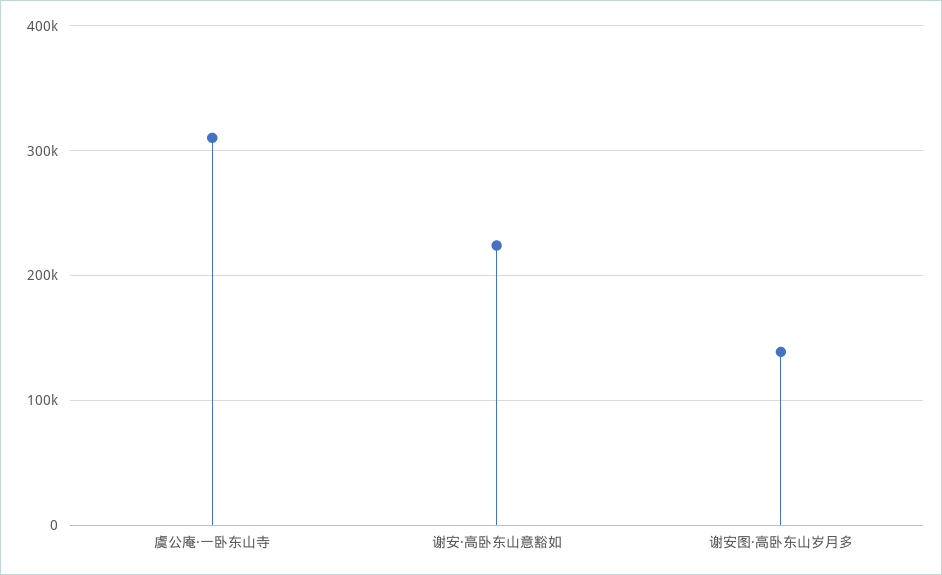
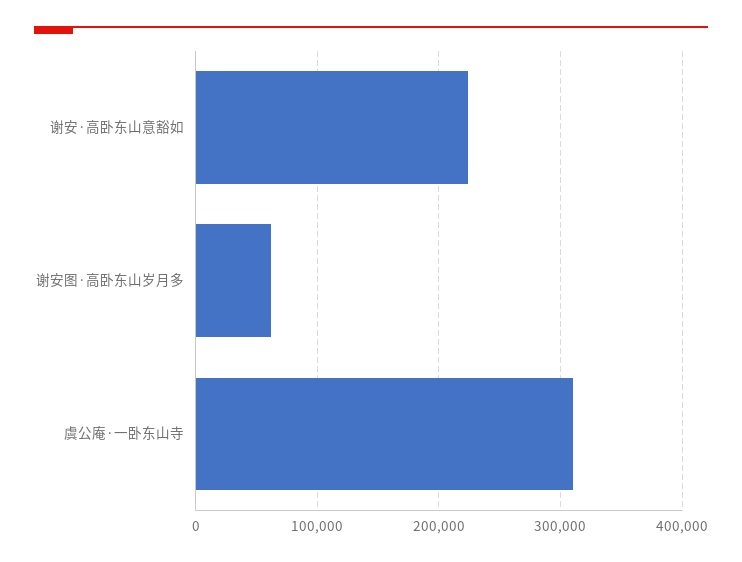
  {
    "虞公庵·一卧东山寺": 310000,
    "谢安·高卧东山意豁如": 220000,
-   "谢安图·高卧东山岁月多": 140000
+   "谢安图·高卧东山岁月多": 60000
  }

